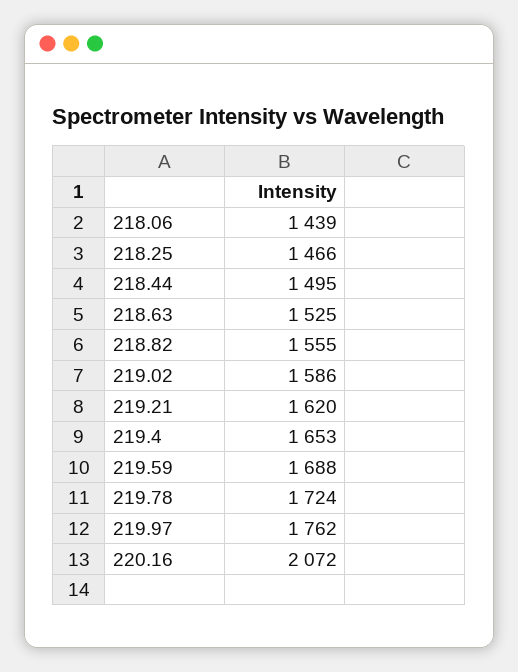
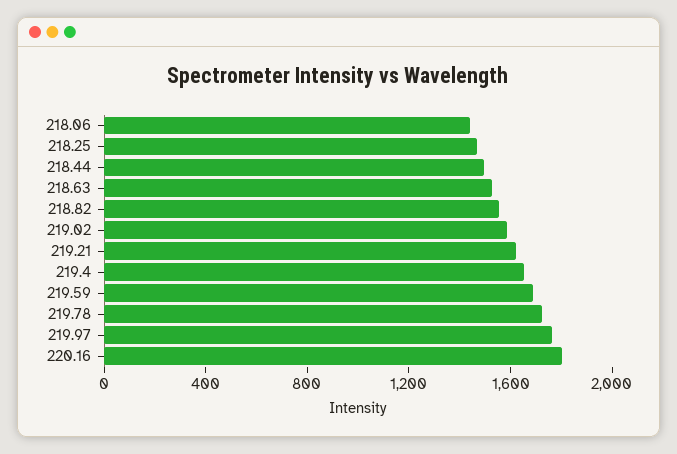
  {
    "218.06": 1439,
    "218.25": 1466,
    "218.44": 1495,
    "218.63": 1525,
    "218.82": 1555,
    "219.02": 1586,
    "219.21": 1620,
    "219.4": 1653,
    "219.59": 1688,
    "219.78": 1724,
    "219.97": 1762,
-   "220.16": 2072
+   "220.16": 1800
  }

